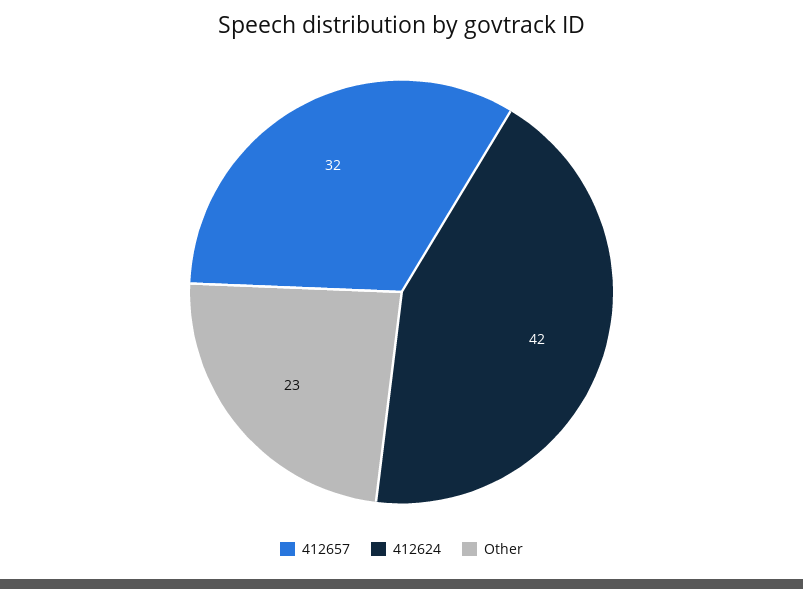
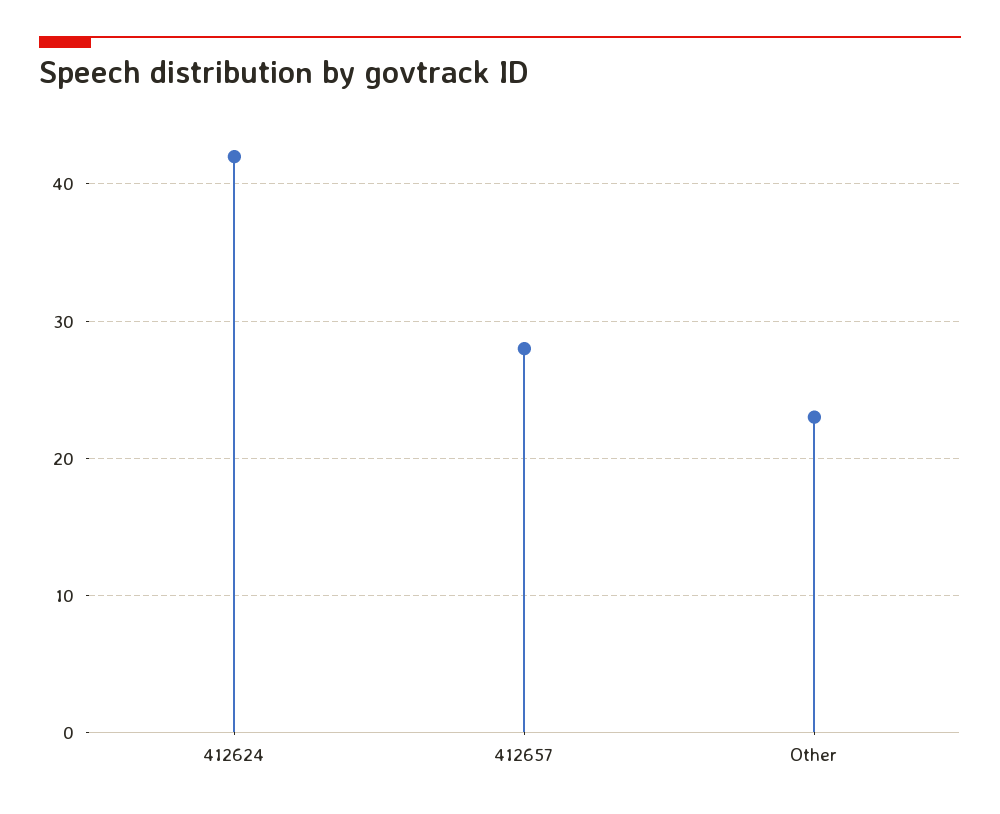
  {
-   "412657": 32,
+   "412657": 28,
    "412624": 42,
    "Other": 23
  }

